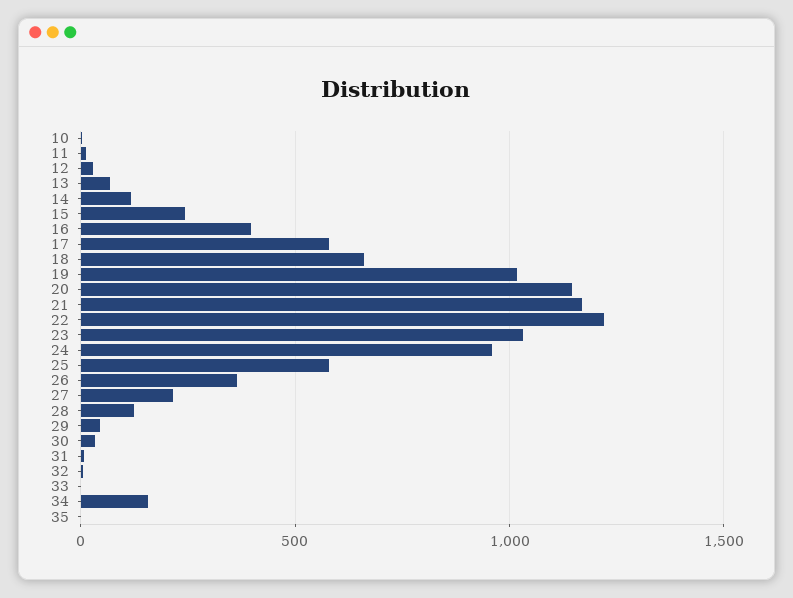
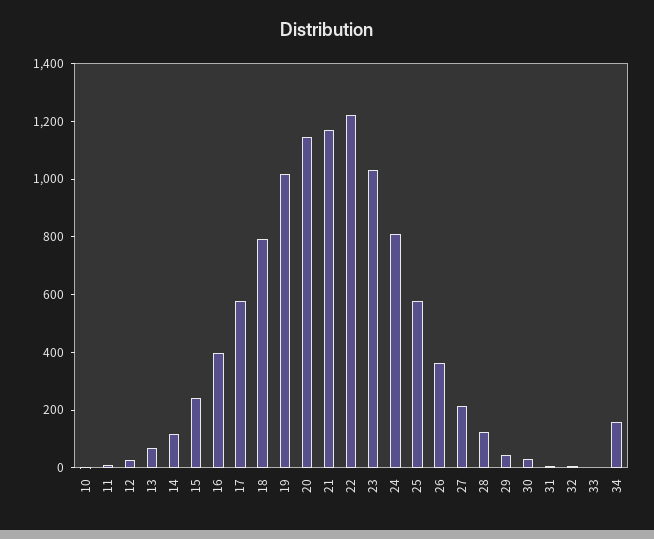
  {
    "10": 0,
    "11": 0,
    "12": 50,
    "13": 50,
    "14": 100,
    "15": 250,
    "16": 400,
    "17": 600,
-   "18": 650,
+   "18": 800,
    "19": 1000,
    "20": 1150,
    "21": 1150,
    "22": 1200,
    "23": 1050,
-   "24": 950,
+   "24": 800,
    "25": 600,
    "26": 350,
    "27": 200,
    "28": 100,
    "29": 50,
    "30": 50,
    "31": 0,
    "32": 0,
    "33": 0,
-   "34": 150,
+   "34": 150
-   "35": 0
  }

